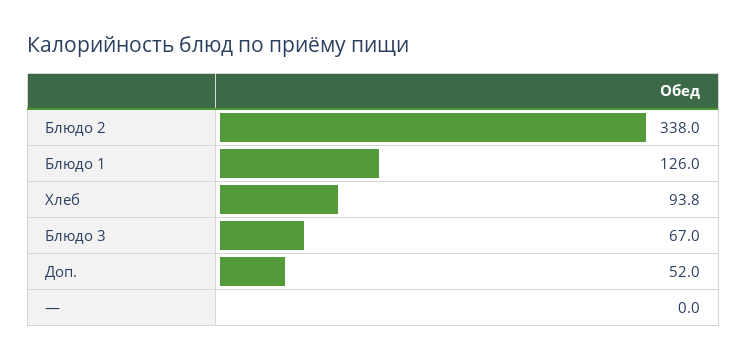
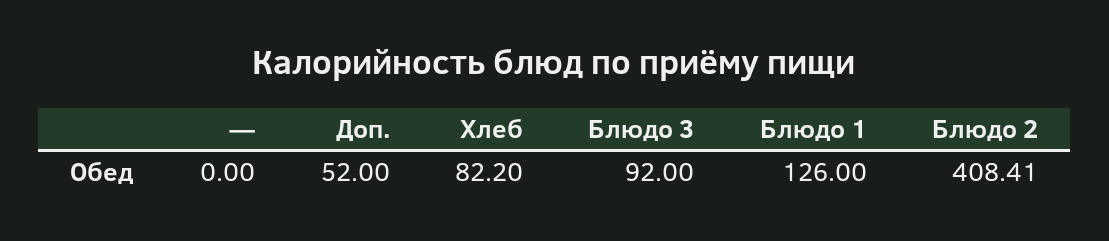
  {
-   "Блюдо 2": 338,
+   "Блюдо 2": 408.41,
    "Блюдо 1": 126,
-   "Хлеб": 93.8,
+   "Хлеб": 82.2,
-   "Блюдо 3": 67,
+   "Блюдо 3": 92,
    "Доп.": 52,
    "—": 0
  }

